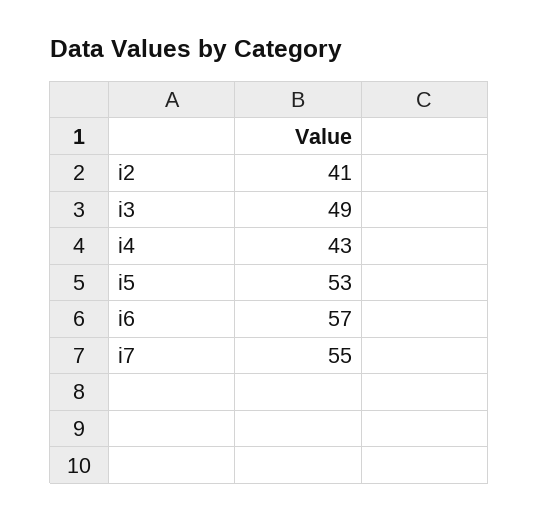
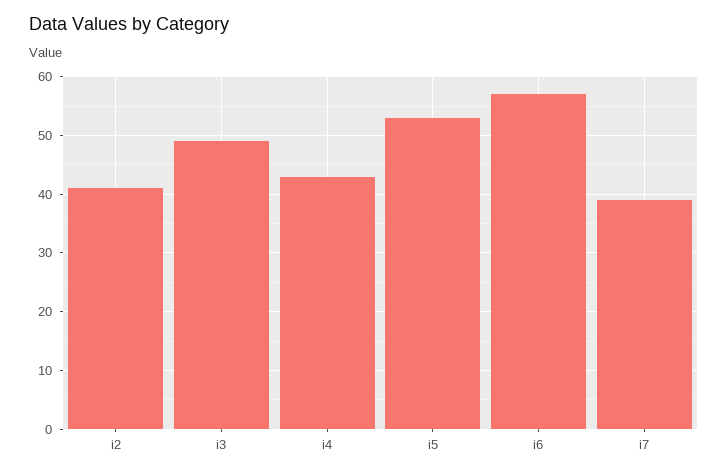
  {
    "i2": 41,
    "i3": 49,
    "i4": 43,
    "i5": 53,
    "i6": 57,
-   "i7": 55
+   "i7": 40
  }

